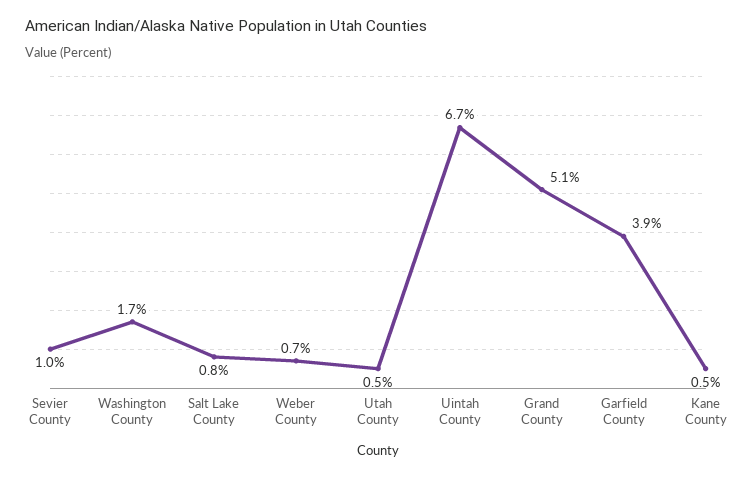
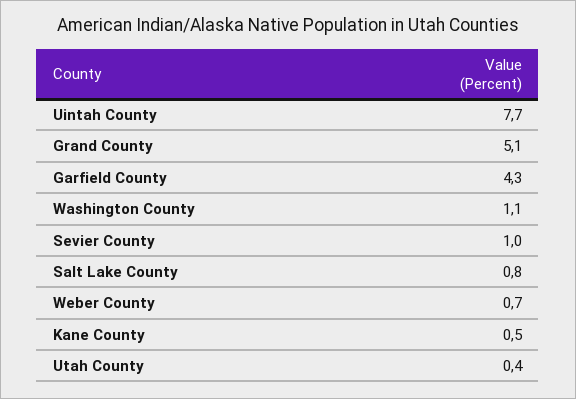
  {
    "Sevier County": 1,
-   "Washington County": 1.7,
+   "Washington County": 1.1,
    "Salt Lake County": 0.8,
    "Weber County": 0.7,
-   "Utah County": 0.5,
+   "Utah County": 0.4,
-   "Uintah County": 6.7,
+   "Uintah County": 7.7,
    "Grand County": 5.1,
-   "Garfield County": 3.9,
+   "Garfield County": 4.3,
    "Kane County": 0.5
  }

